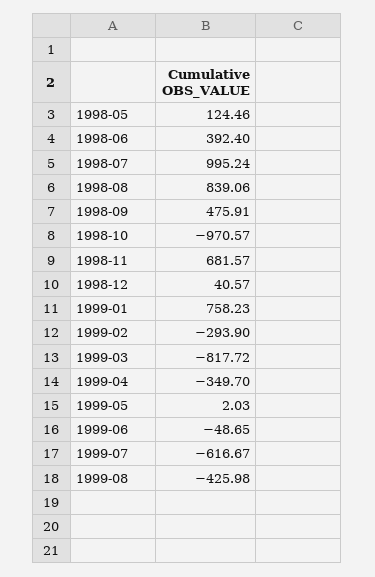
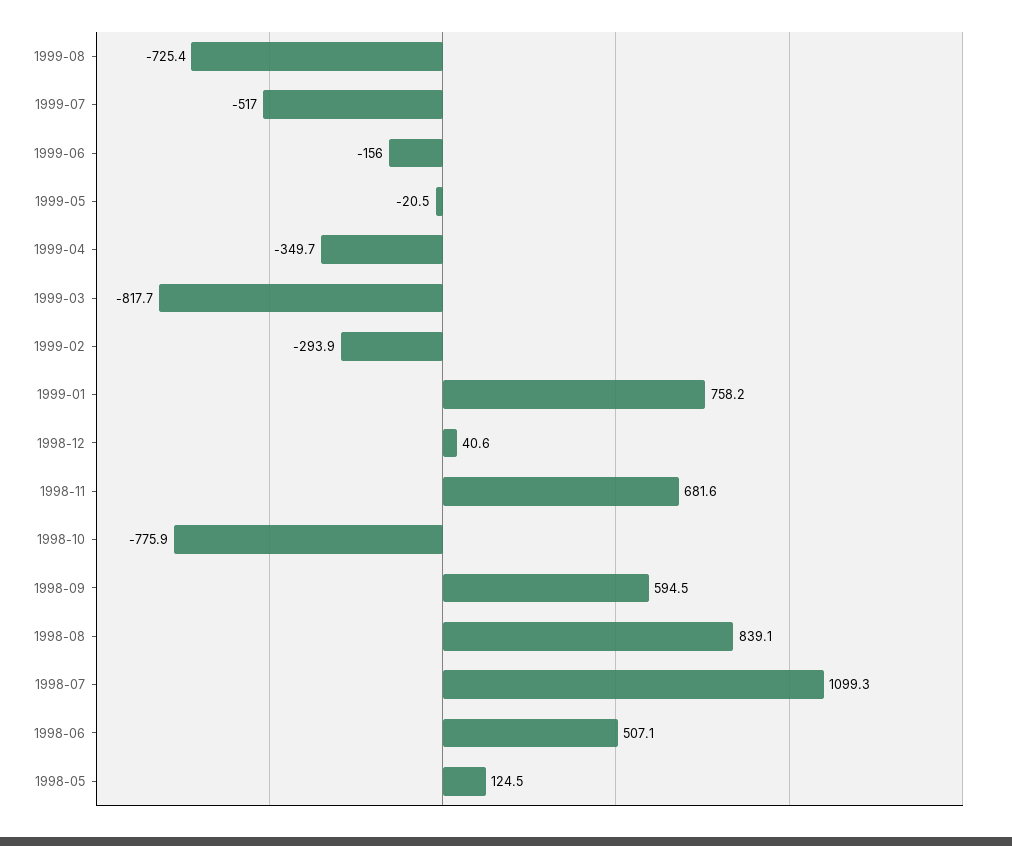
  {
    "1998-05": 124.46,
-   "1998-06": 392.4,
+   "1998-06": 507.1,
-   "1998-07": 995.24,
+   "1998-07": 1099.3,
    "1998-08": 839.06,
-   "1998-09": 475.91,
+   "1998-09": 594.5,
-   "1998-10": -970.57,
+   "1998-10": -775.9,
    "1998-11": 681.57,
    "1998-12": 40.57,
    "1999-01": 758.23,
    "1999-02": -293.9,
    "1999-03": -817.72,
    "1999-04": -349.7,
-   "1999-05": 2.03,
+   "1999-05": -20.5,
-   "1999-06": -48.65,
+   "1999-06": -156,
-   "1999-07": -616.67,
+   "1999-07": -517,
-   "1999-08": -425.98
+   "1999-08": -725.4
  }

